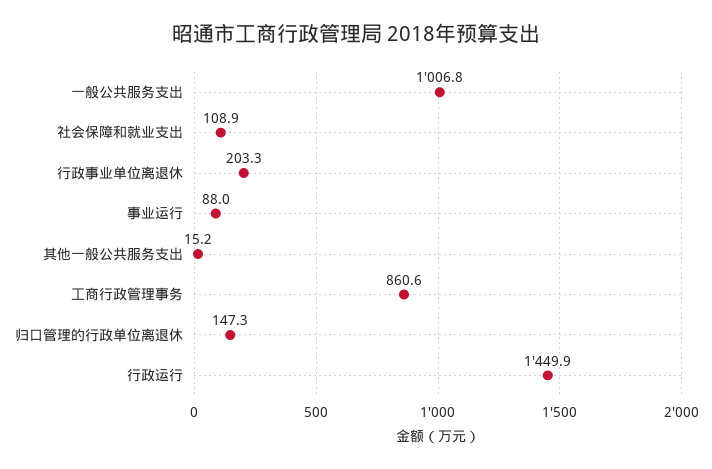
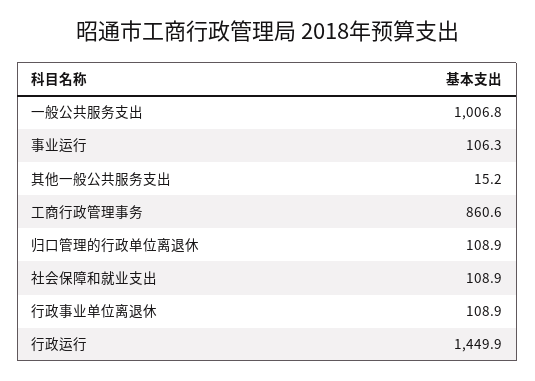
  {
    "一般公共服务支出": 1006.8,
    "社会保障和就业支出": 108.9,
-   "行政事业单位离退休": 203.3,
+   "行政事业单位离退休": 108.9,
-   "事业运行": 88,
+   "事业运行": 106.3,
    "其他一般公共服务支出": 15.2,
    "工商行政管理事务": 860.6,
-   "归口管理的行政单位离退休": 147.3,
+   "归口管理的行政单位离退休": 108.9,
    "行政运行": 1449.9
  }

